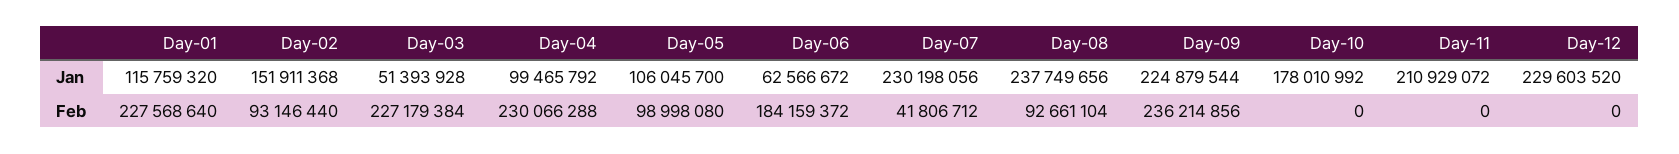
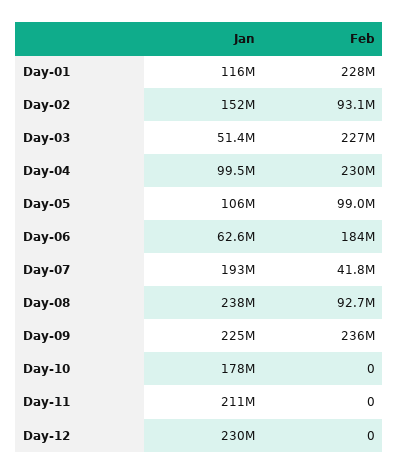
  {
    "Day-01": {
      "Jan": 115759320,
      "Feb": 227568640
    },
    "Day-02": {
      "Jan": 151911368,
      "Feb": 93146440
    },
    "Day-03": {
      "Jan": 51393928,
      "Feb": 227179384
    },
    "Day-04": {
      "Jan": 99465792,
      "Feb": 230066288
    },
    "Day-05": {
      "Jan": 106045700,
      "Feb": 98998080
    },
    "Day-06": {
      "Jan": 62566672,
      "Feb": 184159372
    },
    "Day-07": {
-     "Jan": 230198056,
+     "Jan": 193000000,
      "Feb": 41806712
    },
    "Day-08": {
      "Jan": 237749656,
      "Feb": 92661104
    },
    "Day-09": {
      "Jan": 224879544,
      "Feb": 236214856
    },
    "Day-10": {
      "Jan": 178010992,
      "Feb": 0
    },
    "Day-11": {
      "Jan": 210929072,
      "Feb": 0
    },
    "Day-12": {
      "Jan": 229603520,
      "Feb": 0
    }
  }

